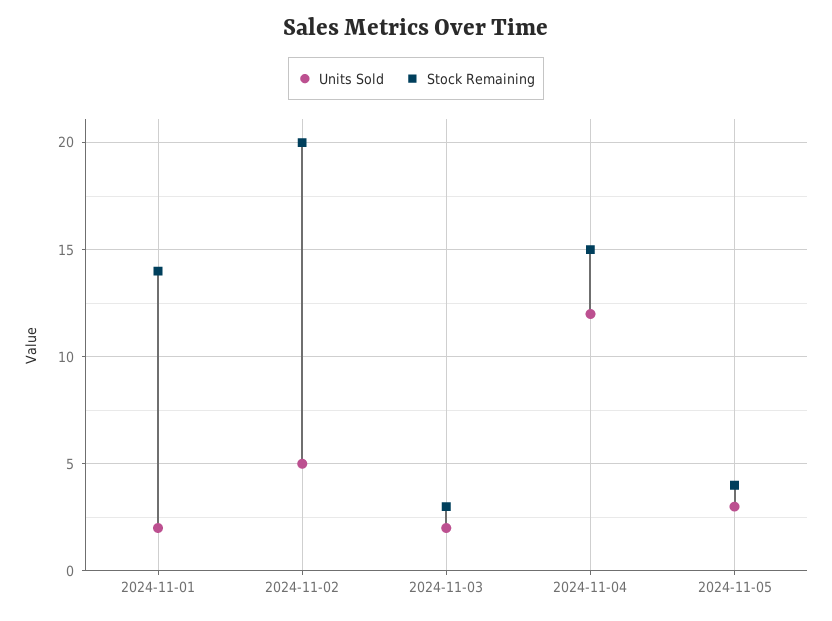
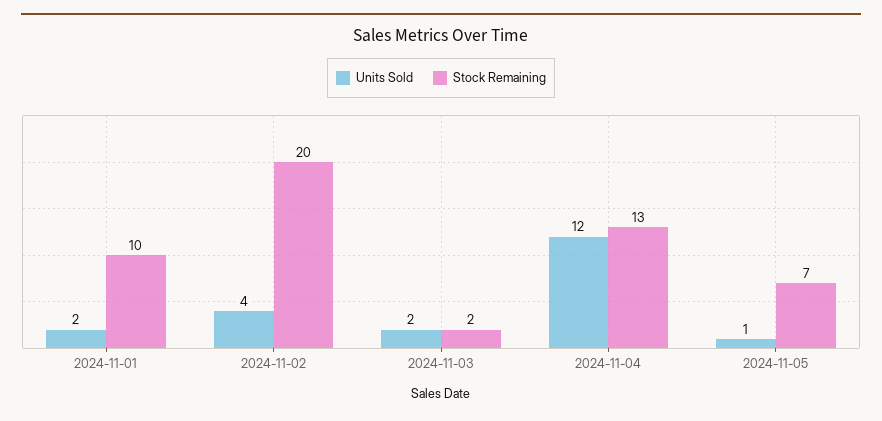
  {
    "Units Sold": {
      "2024-11-01": 2,
-     "2024-11-02": 5,
+     "2024-11-02": 4,
      "2024-11-03": 2,
      "2024-11-04": 12,
-     "2024-11-05": 3
+     "2024-11-05": 1
    },
    "Stock Remaining": {
-     "2024-11-01": 14,
+     "2024-11-01": 10,
      "2024-11-02": 20,
-     "2024-11-03": 3,
+     "2024-11-03": 2,
-     "2024-11-04": 15,
+     "2024-11-04": 13,
-     "2024-11-05": 4
+     "2024-11-05": 7
    }
  }

